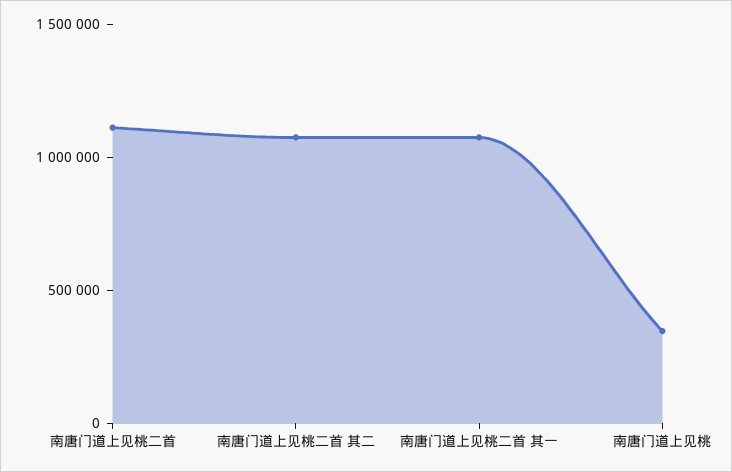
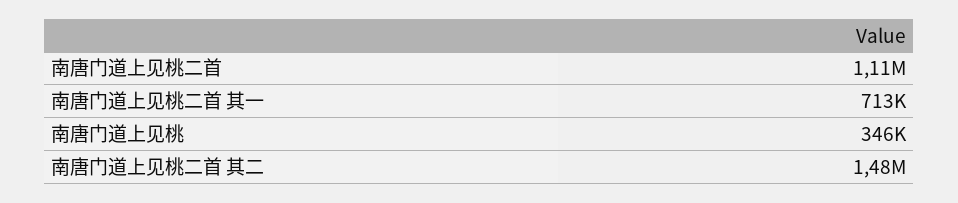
  {
    "南唐门道上见桃二首": 1110000,
-   "南唐门道上见桃二首 其二": 1100000,
+   "南唐门道上见桃二首 其二": 1480000,
-   "南唐门道上见桃二首 其一": 1100000,
+   "南唐门道上见桃二首 其一": 713000,
    "南唐门道上见桃": 346000
  }

